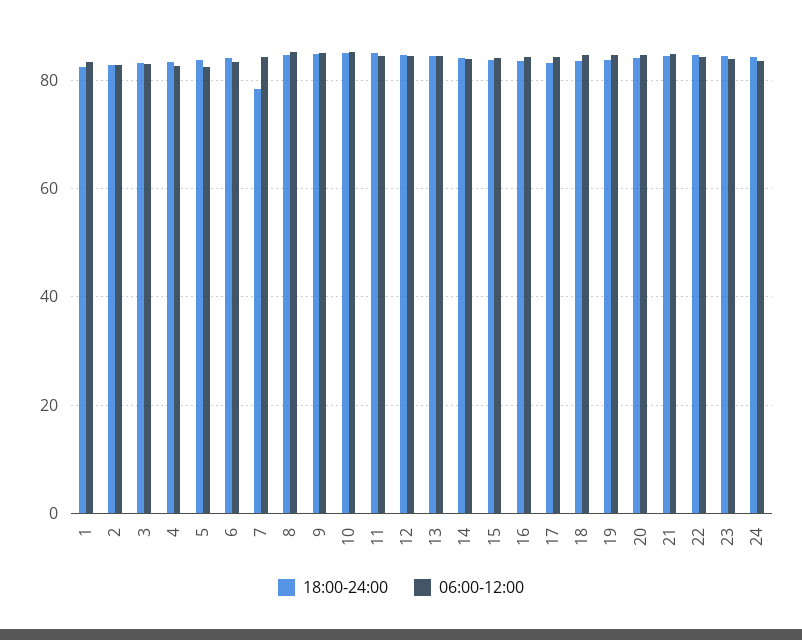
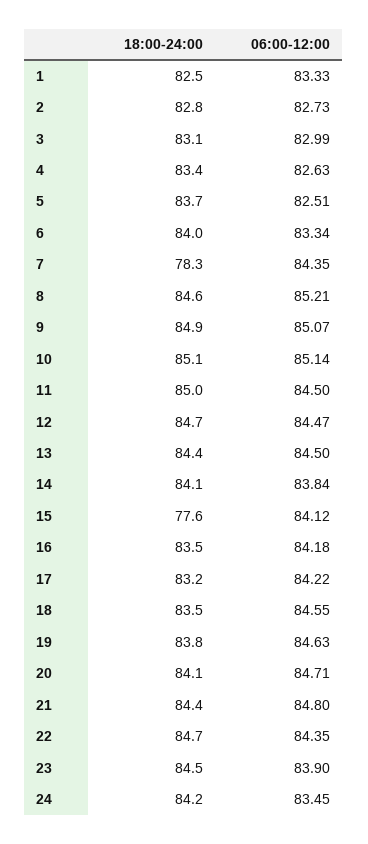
  {
    "18:00-24:00": {
      "1": 82.5,
      "2": 82.8,
      "3": 83.1,
      "4": 83.4,
      "5": 83.7,
      "6": 84,
      "7": 78.3,
      "8": 84.6,
      "9": 84.9,
      "10": 85.1,
      "11": 85,
      "12": 84.7,
      "13": 84.4,
      "14": 84.1,
-     "15": 84,
+     "15": 77.6,
      "16": 83.5,
      "17": 83.2,
      "18": 83.5,
      "19": 83.8,
      "20": 84.1,
      "21": 84.4,
      "22": 84.7,
      "23": 84.5,
      "24": 84.2
    },
    "06:00-12:00": {
      "1": 83.33,
      "2": 82.73,
      "3": 82.99,
      "4": 82.63,
      "5": 82.51,
      "6": 83.34,
      "7": 84.35,
      "8": 85.21,
      "9": 85.07,
      "10": 85.14,
      "11": 84.5,
      "12": 84.47,
      "13": 84.5,
      "14": 83.84,
      "15": 84.12,
      "16": 84.18,
      "17": 84.22,
      "18": 84.55,
      "19": 84.63,
      "20": 84.71,
      "21": 84.8,
      "22": 84.35,
      "23": 83.9,
      "24": 83.45
    }
  }

